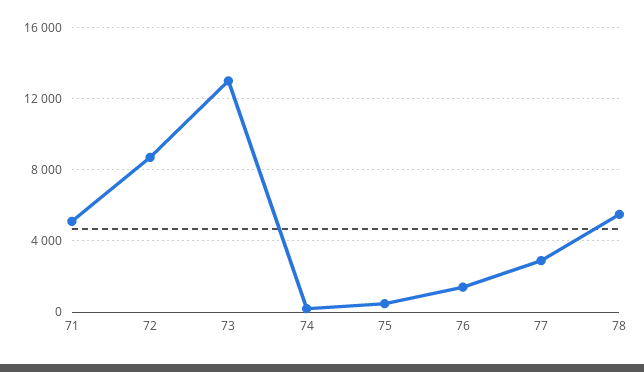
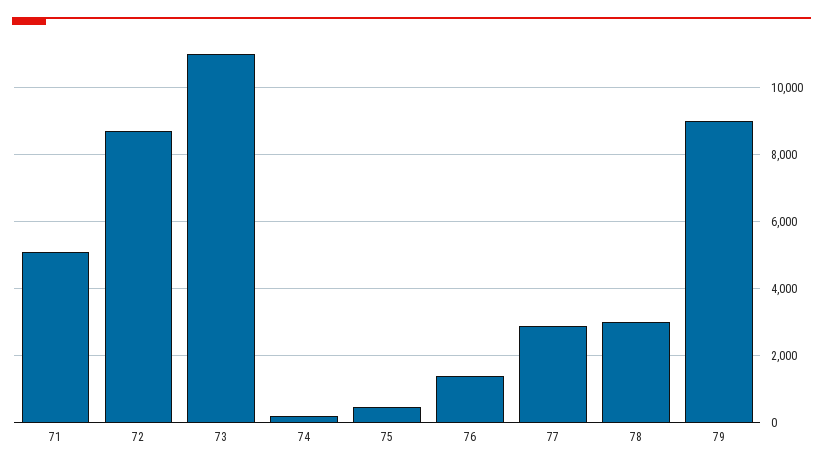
  {
    "71": 5200,
    "72": 8800,
-   "73": 13000,
+   "73": 11000,
    "74": 200,
    "75": 400,
    "76": 1400,
    "77": 3000,
-   "78": 5500
+   "78": 3000,
+   "79": 9000
  }

